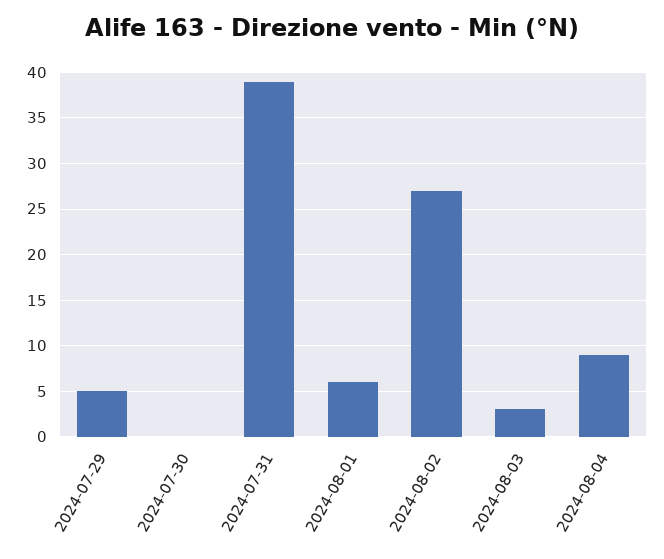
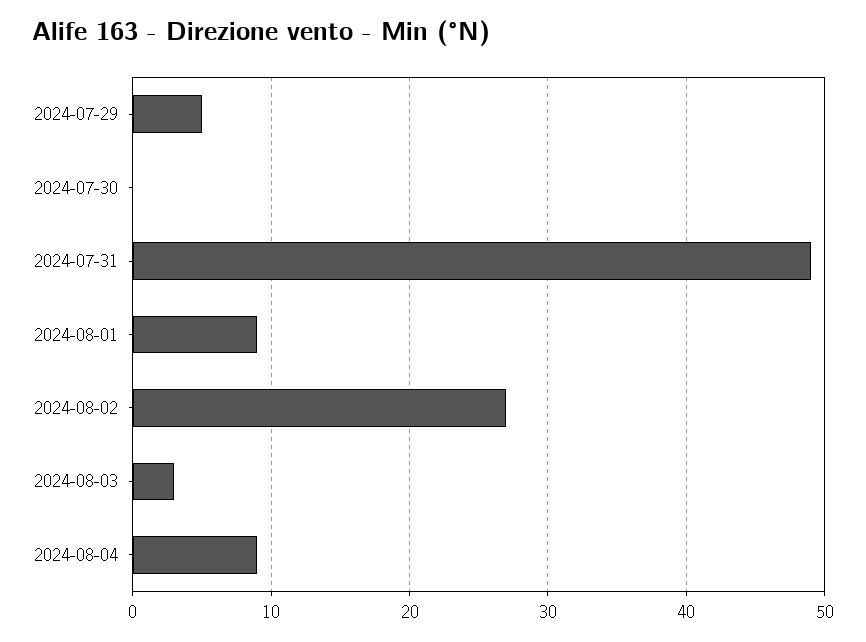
  {
    "2024-07-29": 5,
    "2024-07-30": 0,
-   "2024-07-31": 39,
+   "2024-07-31": 49,
-   "2024-08-01": 6,
+   "2024-08-01": 9,
    "2024-08-02": 27,
    "2024-08-03": 3,
    "2024-08-04": 9
  }

